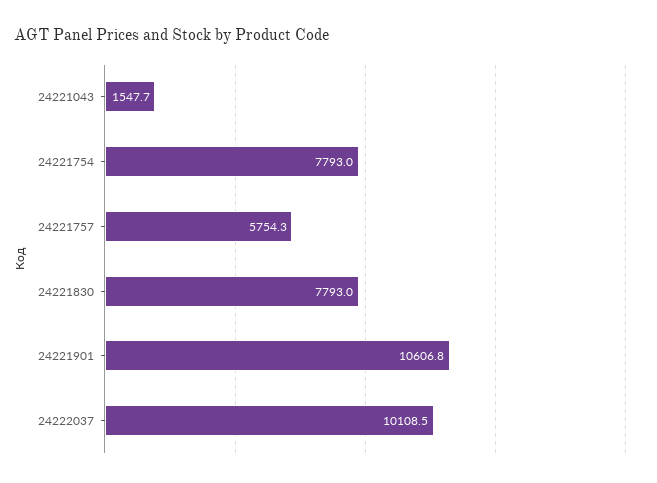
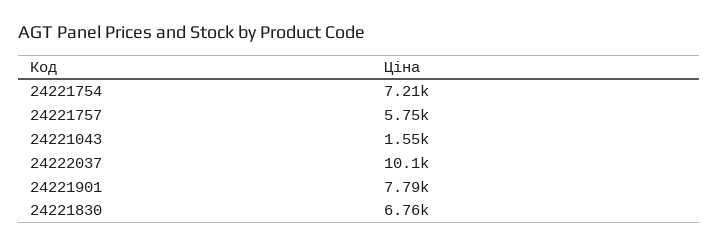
  {
    "24221043": 1547.7,
-   "24221754": 7793,
+   "24221754": 7210,
    "24221757": 5754.3,
-   "24221830": 7793,
+   "24221830": 6760,
-   "24221901": 10606.8,
+   "24221901": 7790,
    "24222037": 10108.5
  }

